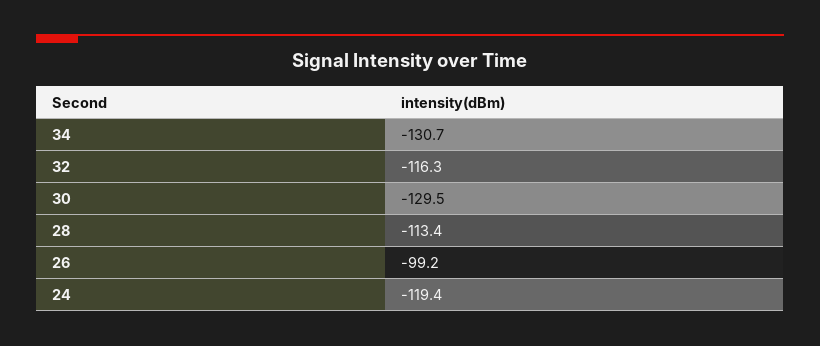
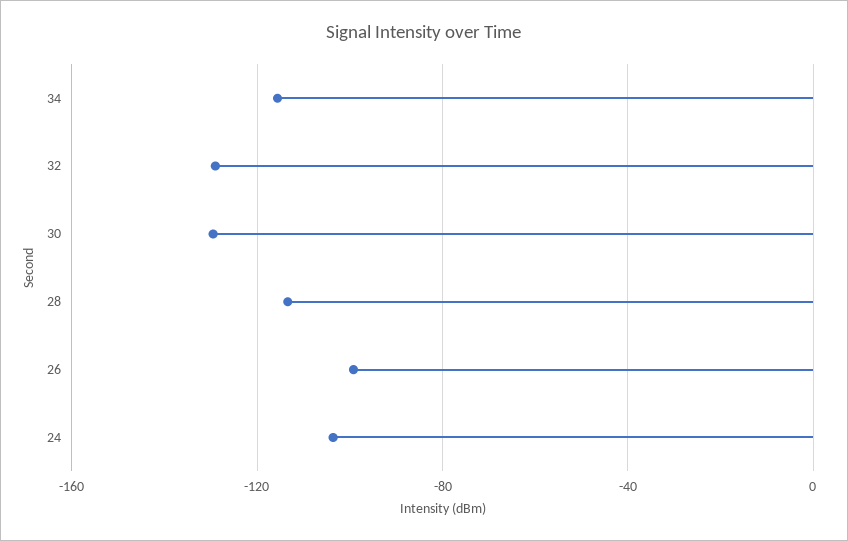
  {
-   "34": -130.7,
+   "34": -115,
-   "32": -116.3,
+   "32": -130,
    "30": -129.5,
    "28": -113.4,
    "26": -99.2,
-   "24": -119.4
+   "24": -105
  }

